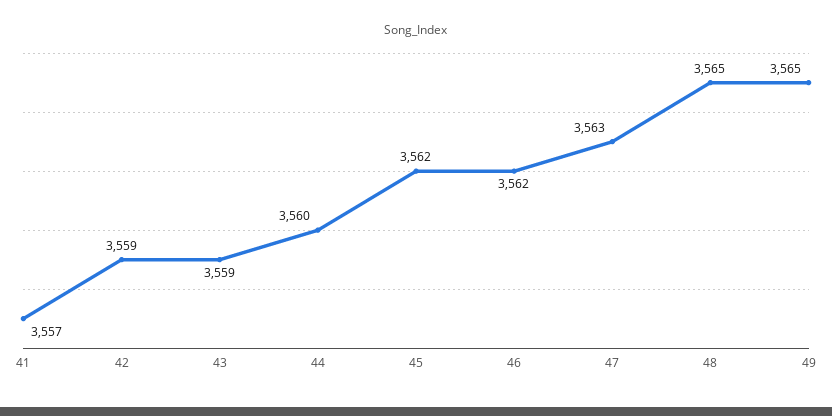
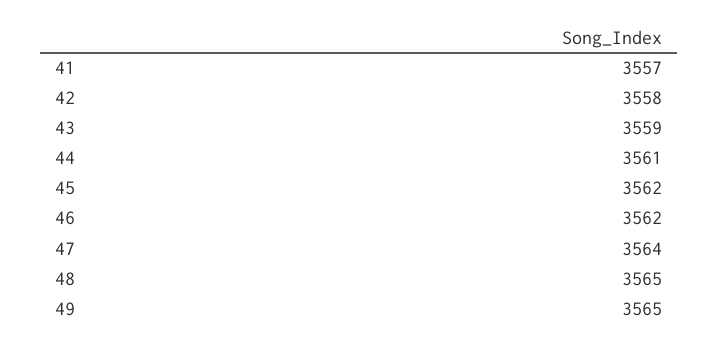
  {
    "41": 3557,
-   "42": 3559,
+   "42": 3558,
    "43": 3559,
-   "44": 3560,
+   "44": 3561,
    "45": 3562,
    "46": 3562,
-   "47": 3563,
+   "47": 3564,
    "48": 3565,
    "49": 3565
  }

